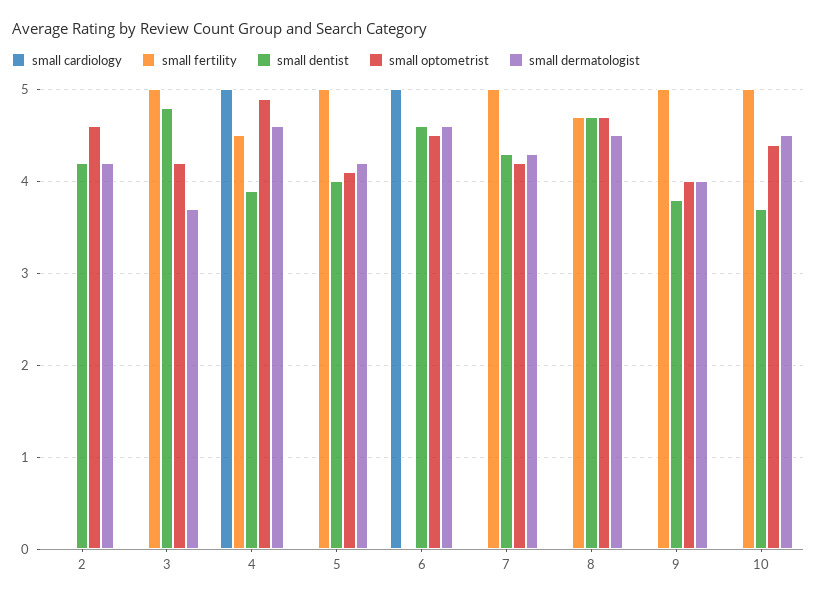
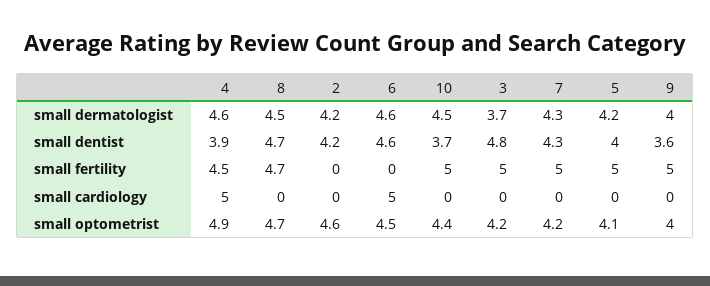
  {
    "small cardiology": {
      "2": 0,
      "3": 0,
      "4": 5,
      "5": 0,
      "6": 5,
      "7": 0,
      "8": 0,
      "9": 0,
      "10": 0
    },
    "small fertility": {
      "2": 0,
      "3": 5,
      "4": 4.5,
      "5": 5,
      "6": 0,
      "7": 5,
      "8": 4.7,
      "9": 5,
      "10": 5
    },
    "small dentist": {
      "2": 4.2,
      "3": 4.8,
      "4": 3.9,
      "5": 4,
      "6": 4.6,
      "7": 4.3,
      "8": 4.7,
-     "9": 3.8,
+     "9": 3.6,
      "10": 3.7
    },
    "small optometrist": {
      "2": 4.6,
      "3": 4.2,
      "4": 4.9,
      "5": 4.1,
      "6": 4.5,
      "7": 4.2,
      "8": 4.7,
      "9": 4,
      "10": 4.4
    },
    "small dermatologist": {
      "2": 4.2,
      "3": 3.7,
      "4": 4.6,
      "5": 4.2,
      "6": 4.6,
      "7": 4.3,
      "8": 4.5,
      "9": 4,
      "10": 4.5
    }
  }

